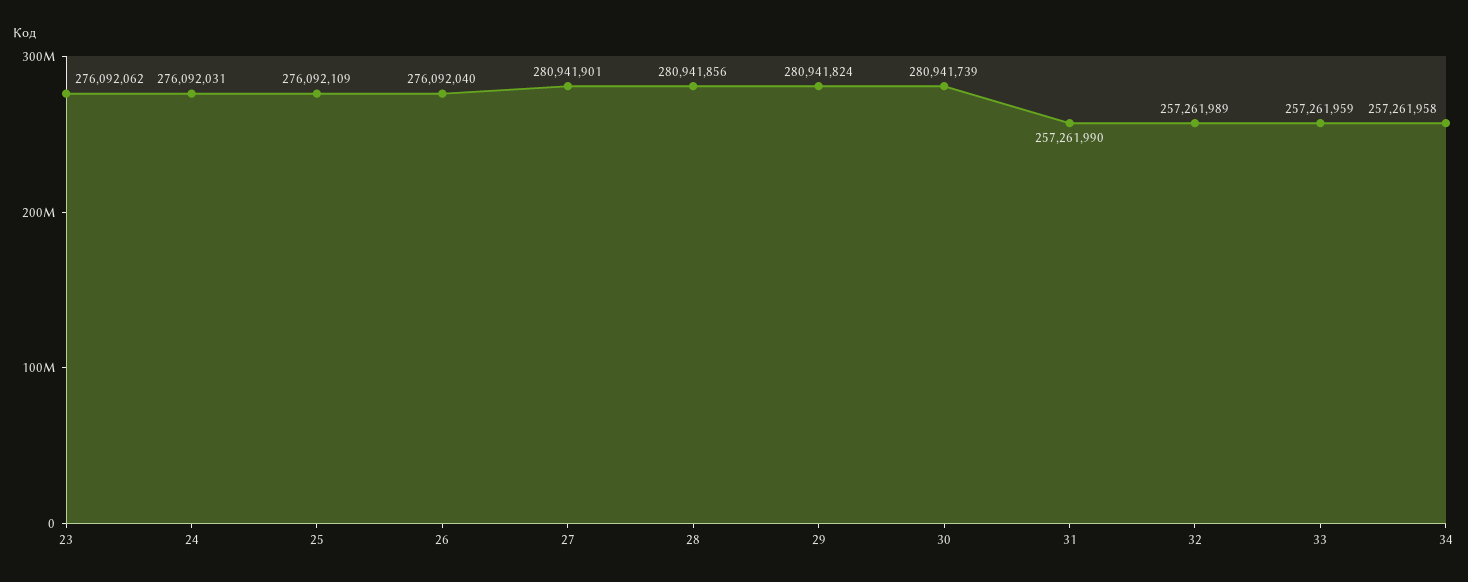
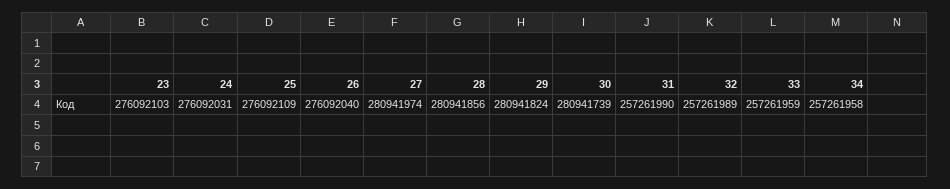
  {
-   "23": 276092062,
+   "23": 276092103,
    "24": 276092031,
    "25": 276092109,
    "26": 276092040,
-   "27": 280941901,
+   "27": 280941974,
    "28": 280941856,
    "29": 280941824,
    "30": 280941739,
    "31": 257261990,
    "32": 257261989,
    "33": 257261959,
    "34": 257261958
  }

